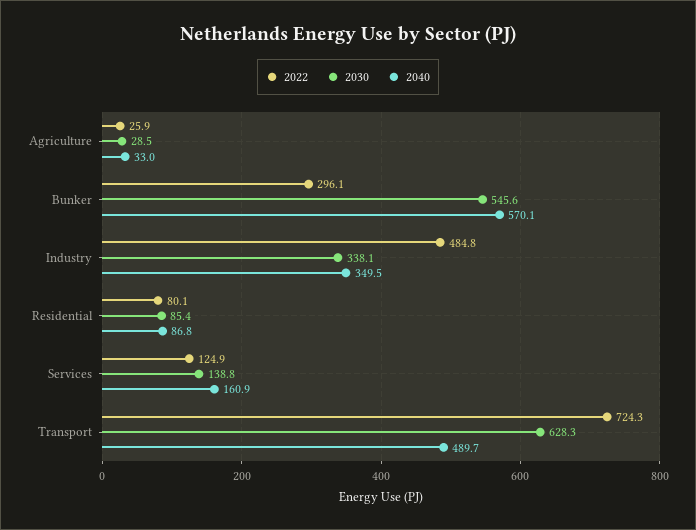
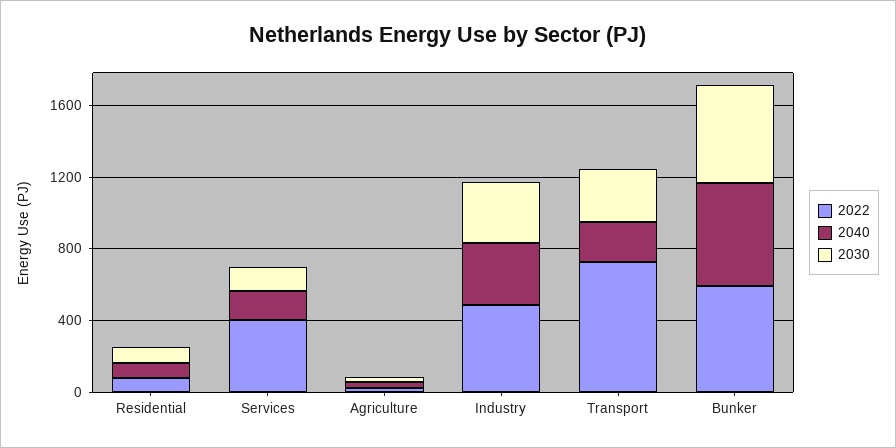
  {
    "2022": {
      "Agriculture": 25.9,
-     "Bunker": 296.1,
+     "Bunker": 600,
      "Industry": 484.8,
      "Residential": 80.1,
-     "Services": 124.9,
+     "Services": 400,
      "Transport": 724.3
    },
    "2030": {
      "Agriculture": 28.5,
      "Bunker": 545.6,
      "Industry": 338.1,
      "Residential": 85.4,
      "Services": 138.8,
-     "Transport": 628.3
+     "Transport": 300
    },
    "2040": {
      "Agriculture": 33,
      "Bunker": 570.1,
      "Industry": 349.5,
      "Residential": 86.8,
      "Services": 160.9,
-     "Transport": 489.7
+     "Transport": 200
    }
  }

